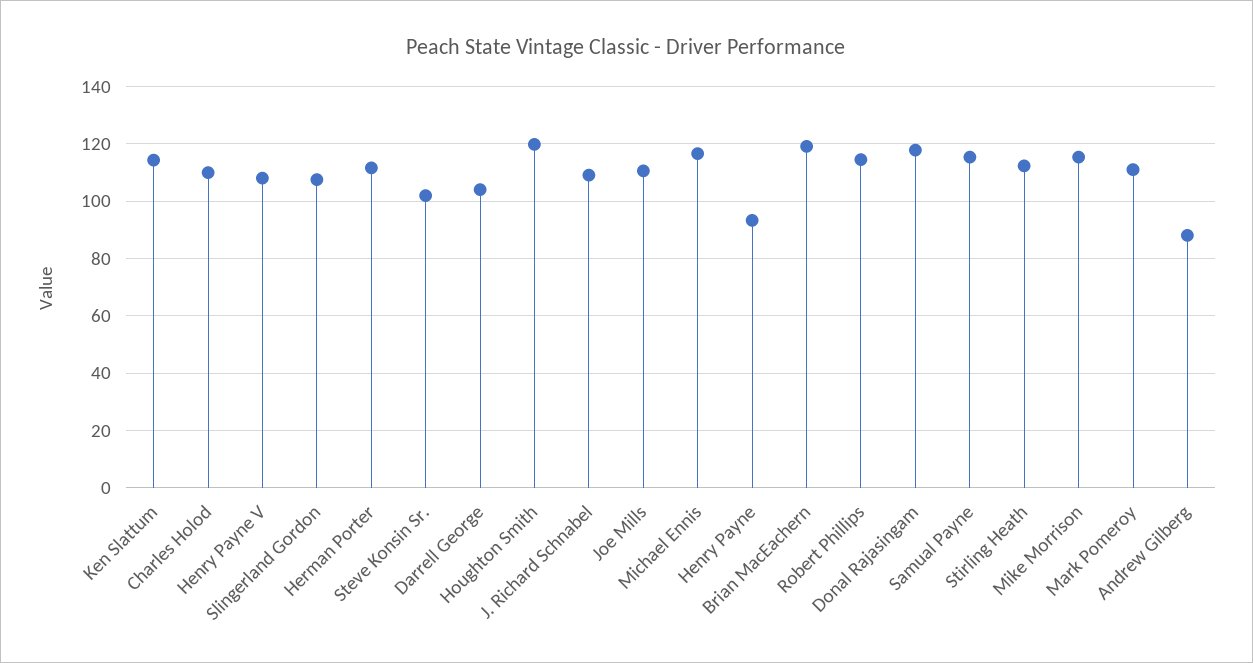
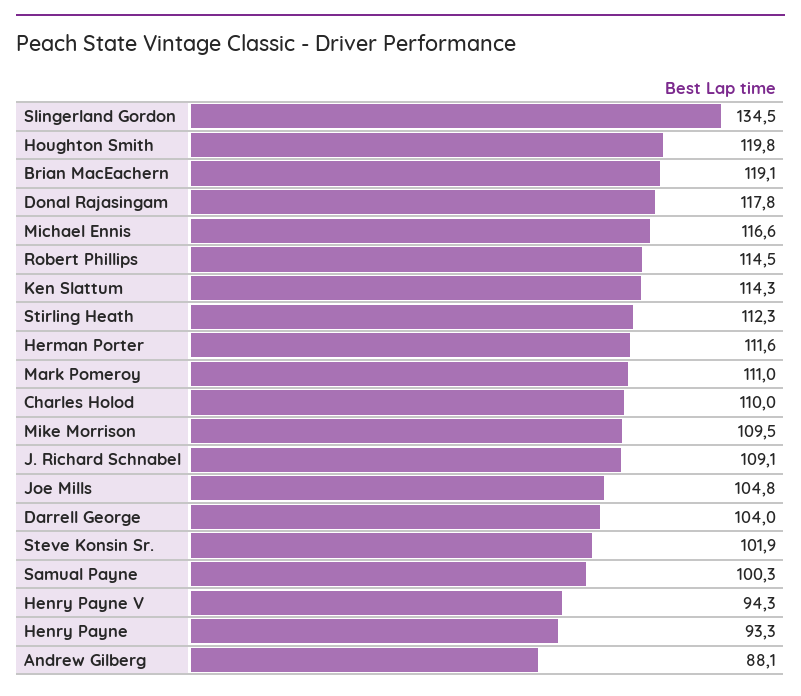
  {
    "Ken Slattum": 114.3,
    "Charles Holod": 110,
-   "Henry Payne V": 107.5,
+   "Henry Payne V": 94.3,
-   "Slingerland Gordon": 107.5,
+   "Slingerland Gordon": 134.5,
    "Herman Porter": 111.6,
    "Steve Konsin Sr.": 101.9,
    "Darrell George": 104,
    "Houghton Smith": 119.8,
    "J. Richard Schnabel": 109.1,
-   "Joe Mills": 110,
+   "Joe Mills": 104.8,
    "Michael Ennis": 116.6,
    "Henry Payne": 93.3,
    "Brian MacEachern": 119.1,
    "Robert Phillips": 114.5,
    "Donal Rajasingam": 117.8,
-   "Samual Payne": 115,
+   "Samual Payne": 100.3,
    "Stirling Heath": 112.3,
-   "Mike Morrison": 115,
+   "Mike Morrison": 109.5,
    "Mark Pomeroy": 111,
    "Andrew Gilberg": 88.1
  }

